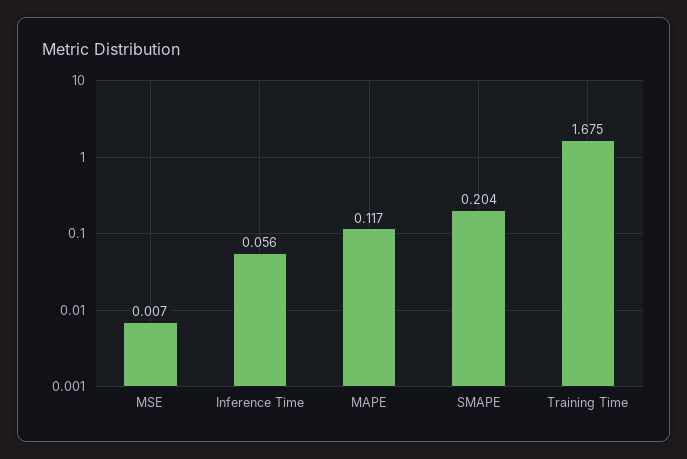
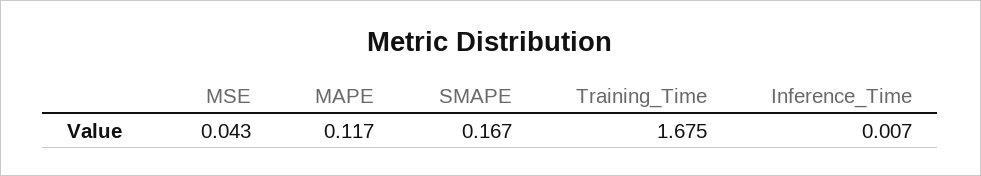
  {
-   "MSE": 0.007,
+   "MSE": 0.043,
-   "Inference Time": 0.056,
+   "Inference Time": 0.007,
    "MAPE": 0.117,
-   "SMAPE": 0.204,
+   "SMAPE": 0.167,
    "Training Time": 1.675
  }

